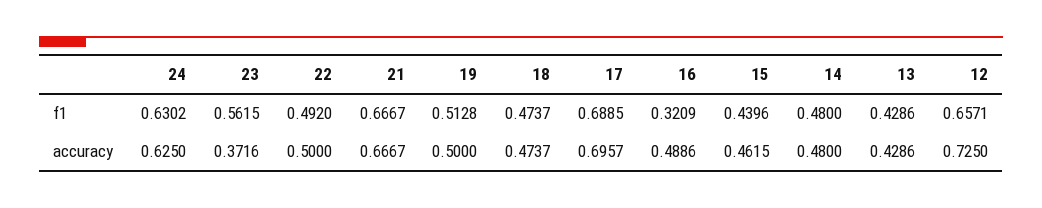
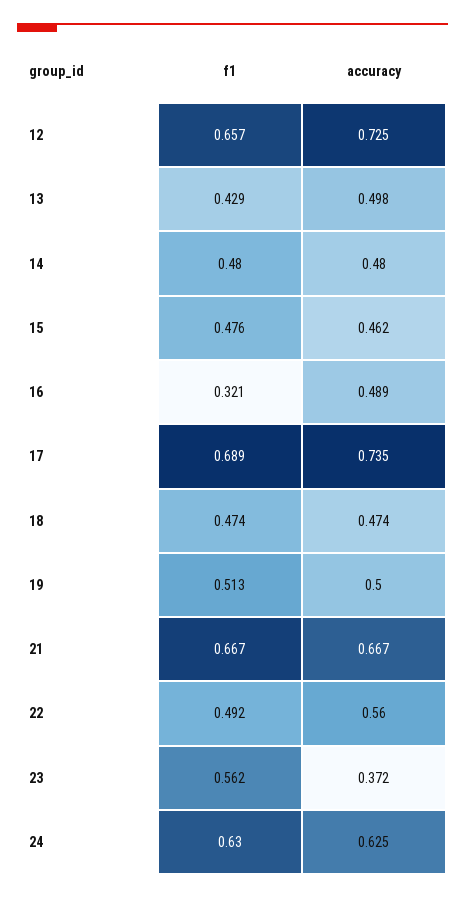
  {
    "24": {
      "f1": 0.6302,
      "accuracy": 0.625
    },
    "23": {
      "f1": 0.5615,
      "accuracy": 0.3716
    },
    "22": {
      "f1": 0.492,
-     "accuracy": 0.5
+     "accuracy": 0.56
    },
    "21": {
      "f1": 0.6667,
      "accuracy": 0.6667
    },
    "19": {
      "f1": 0.5128,
      "accuracy": 0.5
    },
    "18": {
      "f1": 0.4737,
      "accuracy": 0.4737
    },
    "17": {
      "f1": 0.6885,
-     "accuracy": 0.6957
+     "accuracy": 0.735
    },
    "16": {
      "f1": 0.3209,
      "accuracy": 0.4886
    },
    "15": {
-     "f1": 0.4396,
+     "f1": 0.476,
      "accuracy": 0.4615
    },
    "14": {
      "f1": 0.48,
      "accuracy": 0.48
    },
    "13": {
      "f1": 0.4286,
-     "accuracy": 0.4286
+     "accuracy": 0.498
    },
    "12": {
      "f1": 0.6571,
      "accuracy": 0.725
    }
  }

